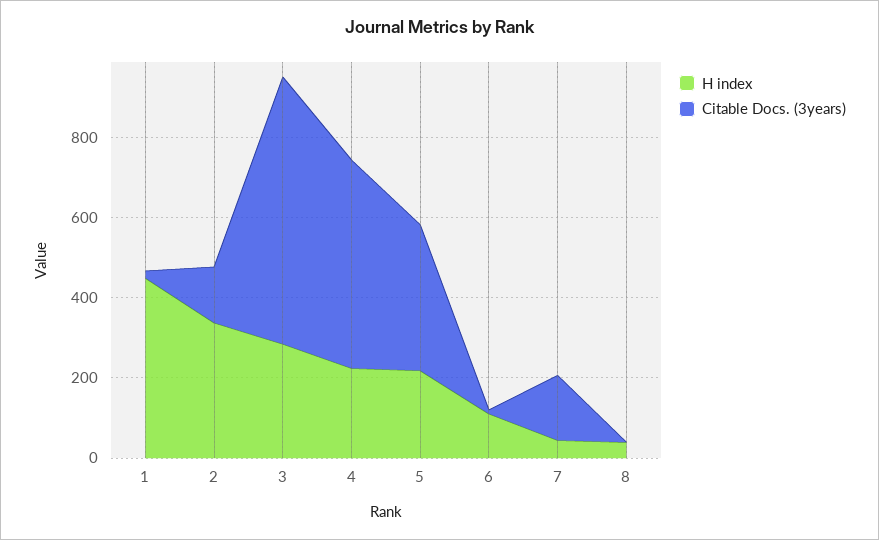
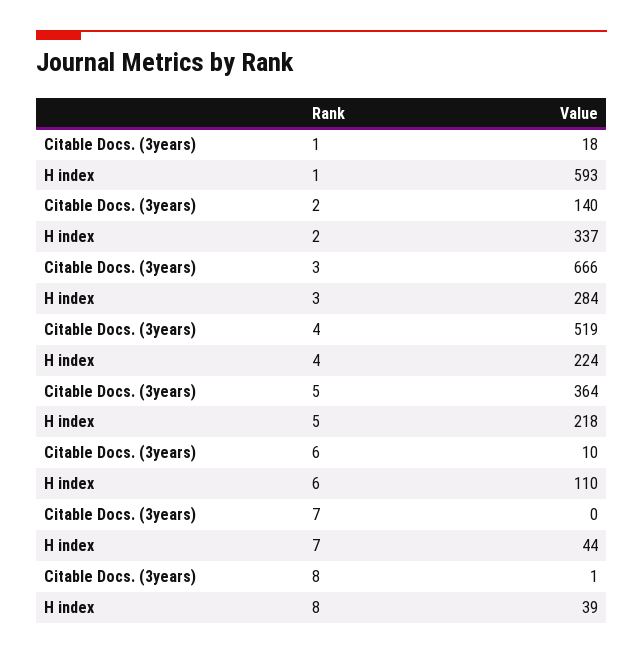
  {
    "H index": {
-     "1": 450,
+     "1": 593,
      "2": 337,
      "3": 284,
      "4": 224,
      "5": 218,
      "6": 110,
      "7": 44,
      "8": 39
    },
    "Citable Docs. (3years)": {
      "1": 18,
      "2": 140,
      "3": 666,
      "4": 519,
      "5": 364,
      "6": 10,
-     "7": 150,
+     "7": 0,
      "8": 1
    }
  }

